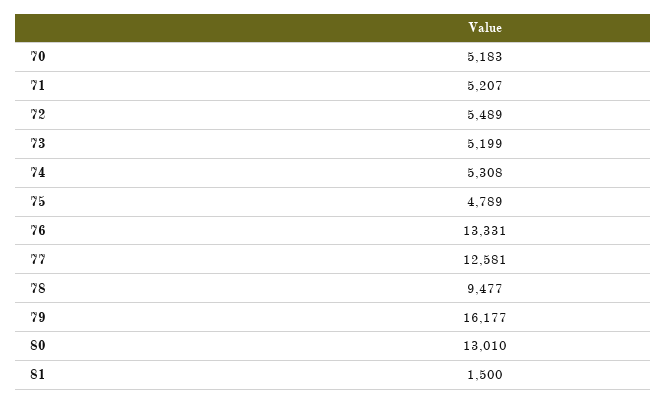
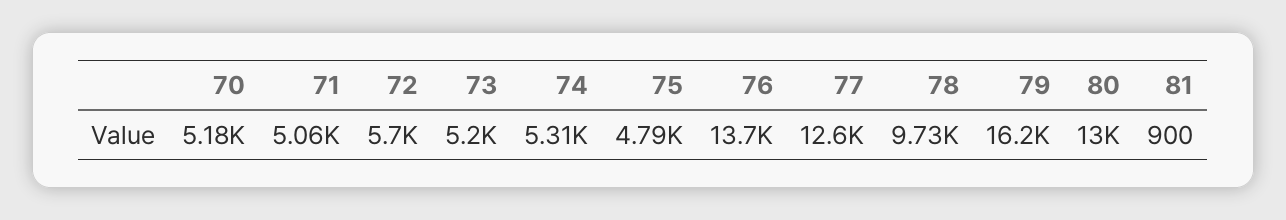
  {
    "70": 5183,
-   "71": 5207,
+   "71": 5060,
-   "72": 5489,
+   "72": 5700,
    "73": 5199,
    "74": 5308,
    "75": 4789,
-   "76": 13331,
+   "76": 13700,
    "77": 12581,
-   "78": 9477,
+   "78": 9730,
    "79": 16177,
    "80": 13010,
-   "81": 1500
+   "81": 900
  }

